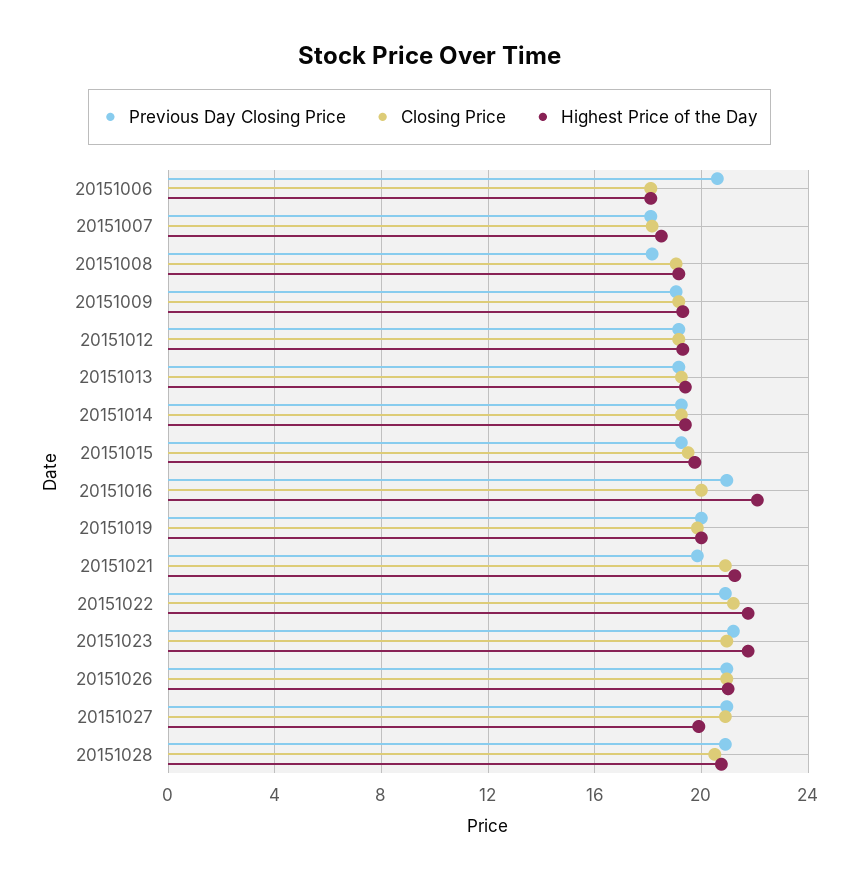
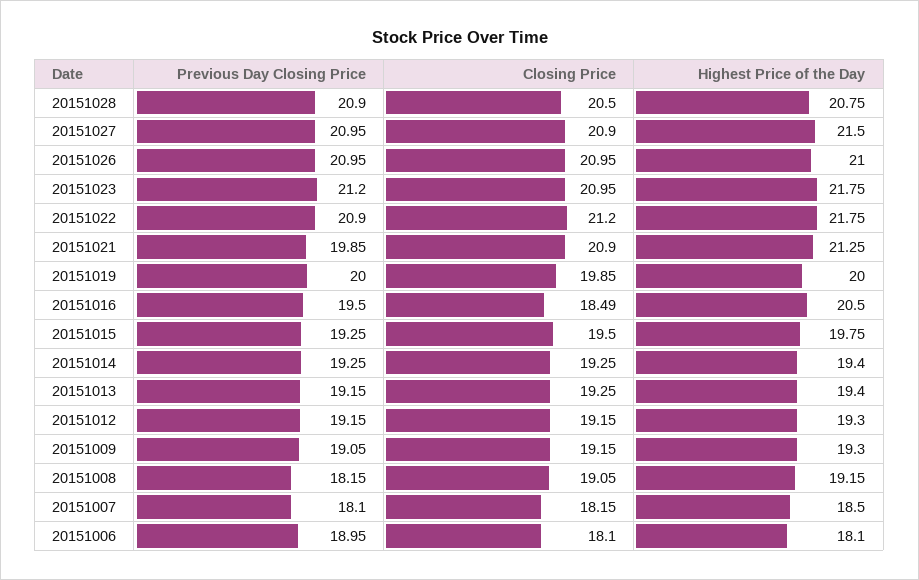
  {
    "Previous Day Closing Price": {
-     "20151006": 20.5,
+     "20151006": 18.95,
      "20151007": 18.1,
      "20151008": 18.15,
      "20151009": 19.05,
      "20151012": 19.15,
      "20151013": 19.15,
      "20151014": 19.25,
      "20151015": 19.25,
-     "20151016": 21,
+     "20151016": 19.5,
      "20151019": 20,
      "20151021": 19.85,
      "20151022": 20.9,
      "20151023": 21.2,
      "20151026": 20.95,
      "20151027": 20.95,
      "20151028": 20.9
    },
    "Closing Price": {
      "20151006": 18.1,
      "20151007": 18.15,
      "20151008": 19.05,
      "20151009": 19.15,
      "20151012": 19.15,
      "20151013": 19.25,
      "20151014": 19.25,
      "20151015": 19.5,
-     "20151016": 20,
+     "20151016": 18.49,
      "20151019": 19.85,
      "20151021": 20.9,
      "20151022": 21.2,
      "20151023": 20.95,
      "20151026": 20.95,
      "20151027": 20.9,
      "20151028": 20.5
    },
    "Highest Price of the Day": {
      "20151006": 18.1,
      "20151007": 18.5,
      "20151008": 19.15,
      "20151009": 19.3,
      "20151012": 19.3,
      "20151013": 19.4,
      "20151014": 19.4,
      "20151015": 19.75,
-     "20151016": 22,
+     "20151016": 20.5,
      "20151019": 20,
      "20151021": 21.25,
      "20151022": 21.75,
      "20151023": 21.75,
      "20151026": 21,
-     "20151027": 20,
+     "20151027": 21.5,
      "20151028": 20.75
    }
  }

